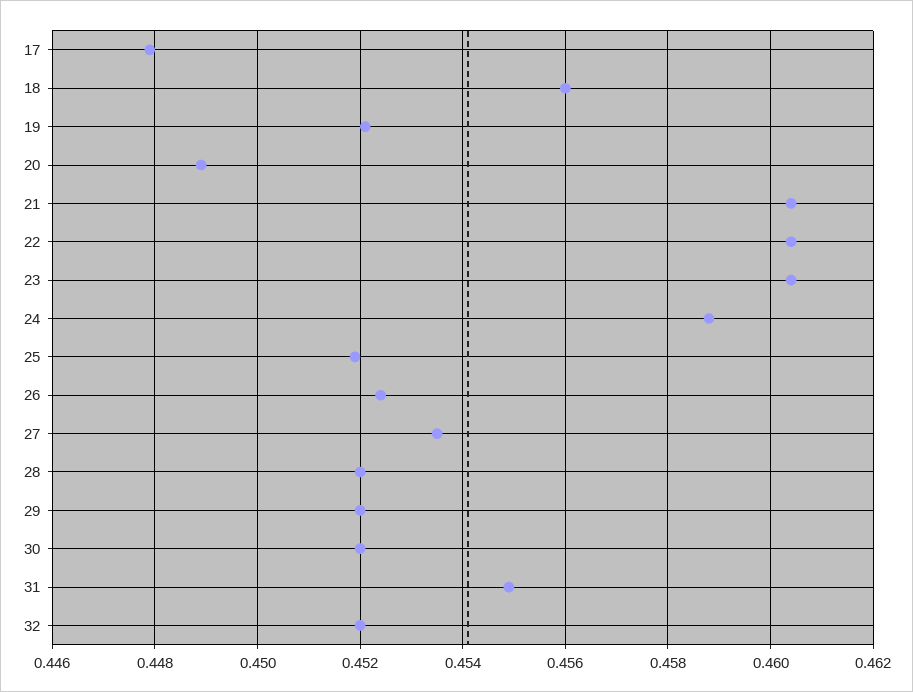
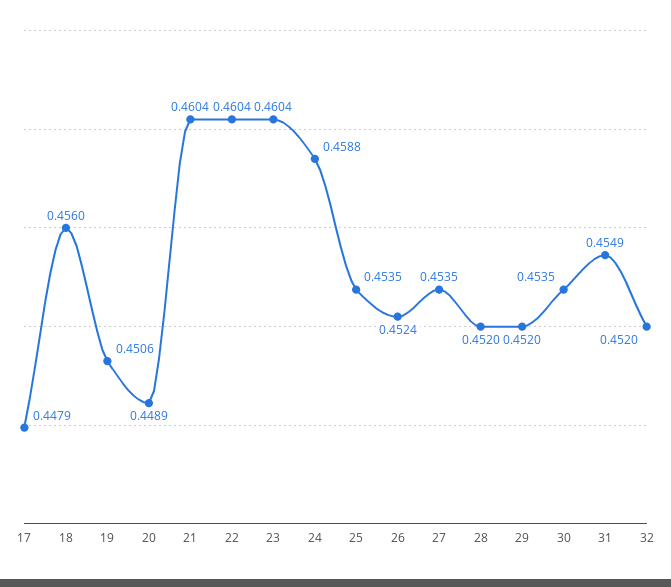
  {
    "17": 0.4479,
    "18": 0.456,
-   "19": 0.452,
+   "19": 0.4506,
    "20": 0.4489,
    "21": 0.4604,
    "22": 0.4604,
    "23": 0.4604,
    "24": 0.4588,
-   "25": 0.452,
+   "25": 0.4535,
    "26": 0.4524,
    "27": 0.4535,
    "28": 0.452,
    "29": 0.452,
-   "30": 0.452,
+   "30": 0.4535,
    "31": 0.4549,
    "32": 0.452
  }

